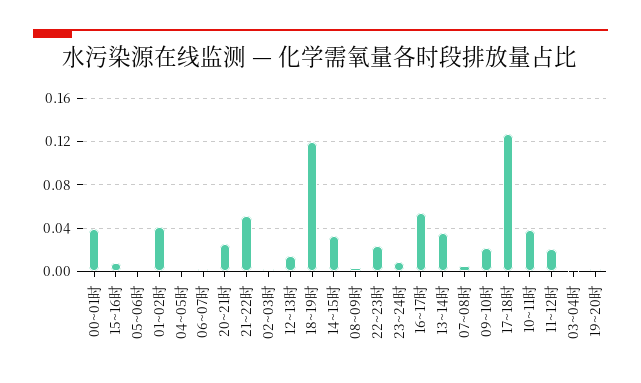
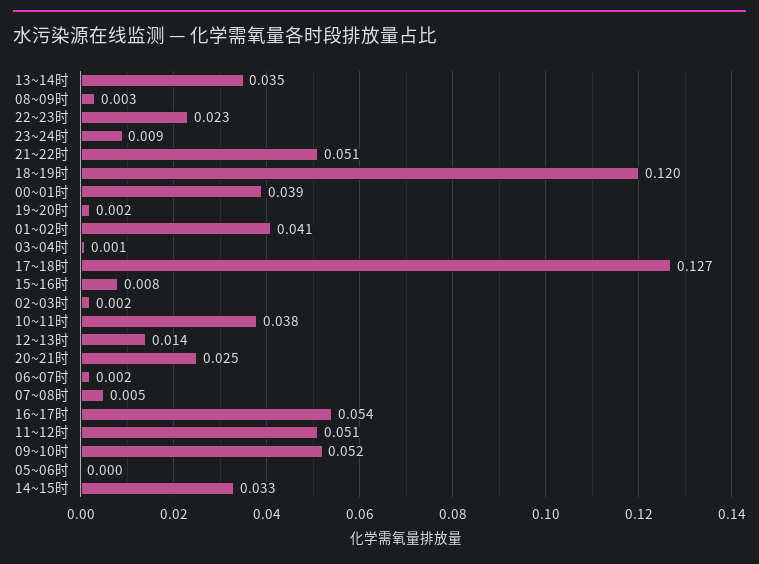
  {
    "00~01时": 0.039,
    "15~16时": 0.008,
    "05~06时": 0,
    "01~02时": 0.041,
-   "04~05时": 0,
    "06~07时": 0.002,
    "20~21时": 0.025,
    "21~22时": 0.051,
    "02~03时": 0.002,
    "12~13时": 0.014,
    "18~19时": 0.12,
    "14~15时": 0.033,
    "08~09时": 0.003,
    "22~23时": 0.023,
    "23~24时": 0.009,
    "16~17时": 0.054,
    "13~14时": 0.035,
    "07~08时": 0.005,
-   "09~10时": 0.02,
+   "09~10时": 0.052,
    "17~18时": 0.127,
    "10~11时": 0.038,
-   "11~12时": 0.02,
+   "11~12时": 0.051,
    "03~04时": 0.001,
    "19~20时": 0.002
  }

